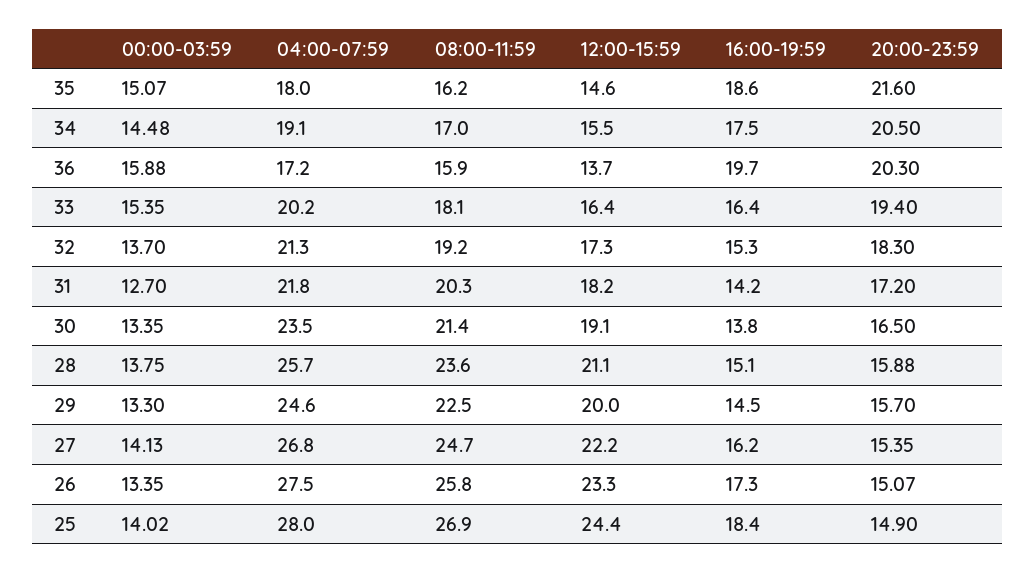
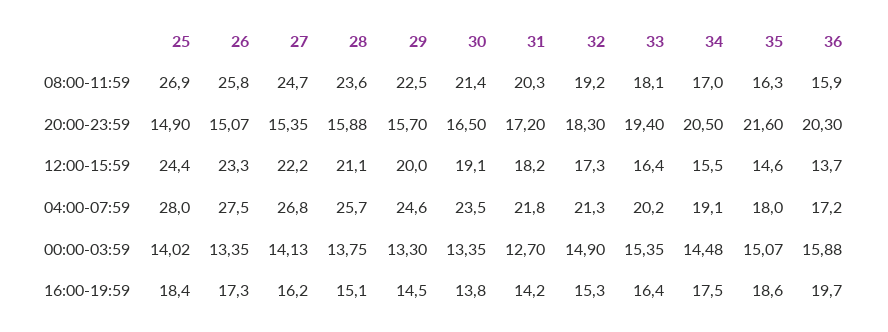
  {
    "00:00-03:59": {
      "35": 15.07,
      "34": 14.48,
      "36": 15.88,
      "33": 15.35,
-     "32": 13.7,
+     "32": 14.9,
      "31": 12.7,
      "30": 13.35,
      "28": 13.75,
      "29": 13.3,
      "27": 14.13,
      "26": 13.35,
      "25": 14.02
    },
    "04:00-07:59": {
      "35": 18,
      "34": 19.1,
      "36": 17.2,
      "33": 20.2,
      "32": 21.3,
      "31": 21.8,
      "30": 23.5,
      "28": 25.7,
      "29": 24.6,
      "27": 26.8,
      "26": 27.5,
      "25": 28
    },
    "08:00-11:59": {
-     "35": 16.2,
+     "35": 16.3,
      "34": 17,
      "36": 15.9,
      "33": 18.1,
      "32": 19.2,
      "31": 20.3,
      "30": 21.4,
      "28": 23.6,
      "29": 22.5,
      "27": 24.7,
      "26": 25.8,
      "25": 26.9
    },
    "12:00-15:59": {
      "35": 14.6,
      "34": 15.5,
      "36": 13.7,
      "33": 16.4,
      "32": 17.3,
      "31": 18.2,
      "30": 19.1,
      "28": 21.1,
      "29": 20,
      "27": 22.2,
      "26": 23.3,
      "25": 24.4
    },
    "16:00-19:59": {
      "35": 18.6,
      "34": 17.5,
      "36": 19.7,
      "33": 16.4,
      "32": 15.3,
      "31": 14.2,
      "30": 13.8,
      "28": 15.1,
      "29": 14.5,
      "27": 16.2,
      "26": 17.3,
      "25": 18.4
    },
    "20:00-23:59": {
      "35": 21.6,
      "34": 20.5,
      "36": 20.3,
      "33": 19.4,
      "32": 18.3,
      "31": 17.2,
      "30": 16.5,
      "28": 15.88,
      "29": 15.7,
      "27": 15.35,
      "26": 15.07,
      "25": 14.9
    }
  }

